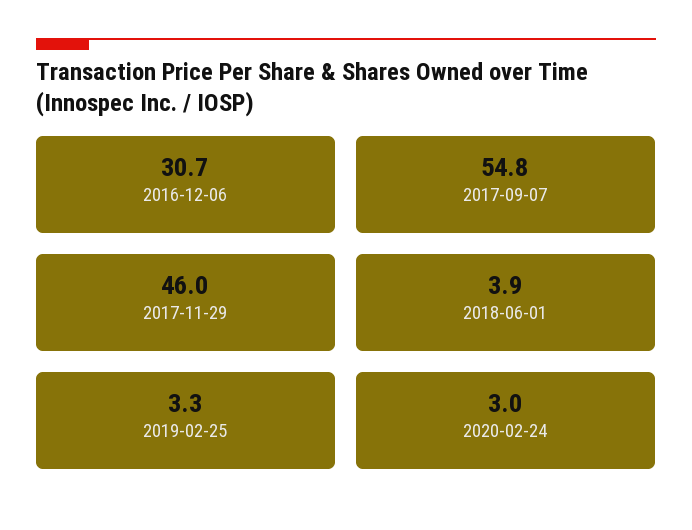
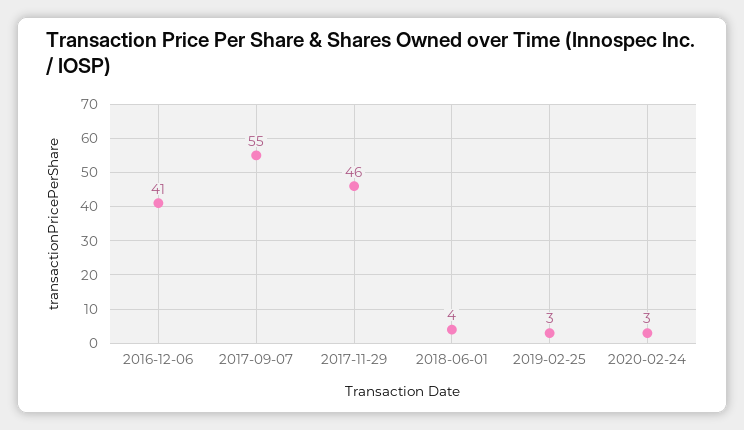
  {
-   "2016-12-06": 30.7,
+   "2016-12-06": 41,
    "2017-09-07": 54.8,
    "2017-11-29": 46,
    "2018-06-01": 3.9,
    "2019-02-25": 3.3,
    "2020-02-24": 3
  }

